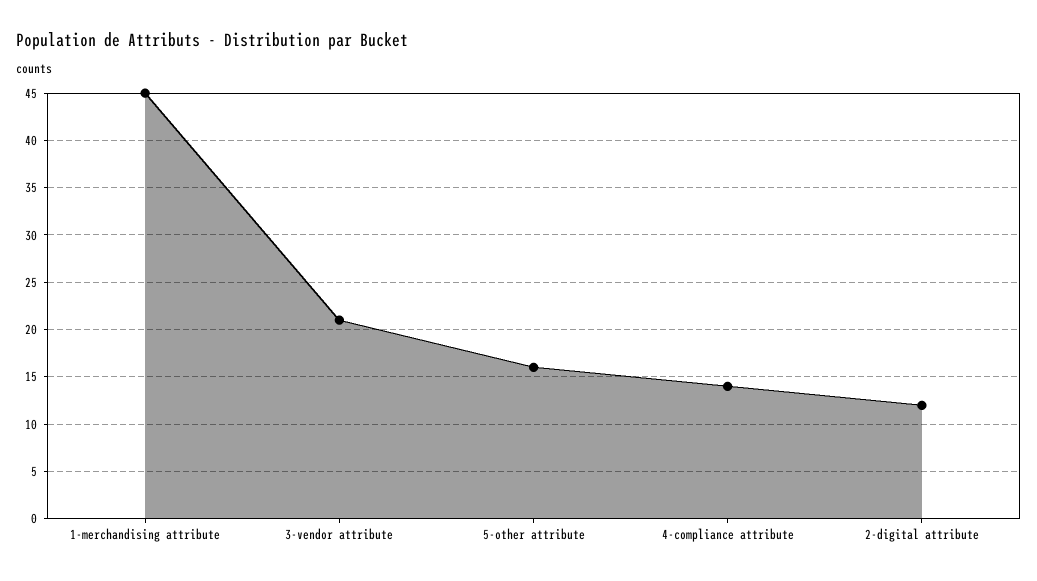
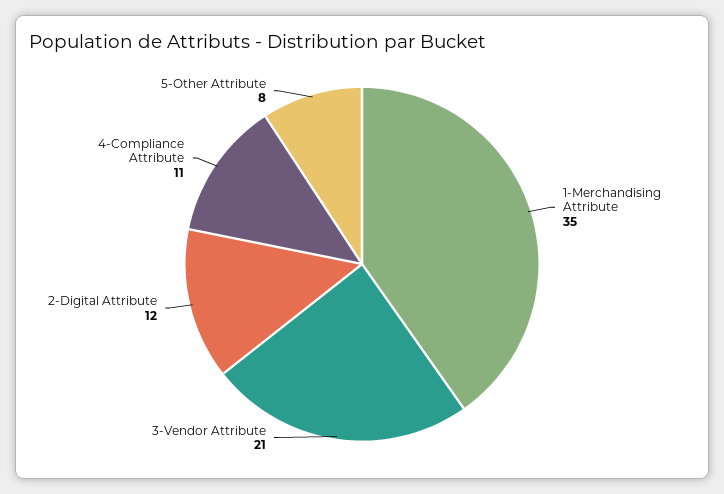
  {
-   "1-merchandising attribute": 45,
+   "1-merchandising attribute": 35,
    "3-vendor attribute": 21,
-   "5-other attribute": 16,
+   "5-other attribute": 8,
-   "4-compliance attribute": 14,
+   "4-compliance attribute": 11,
    "2-digital attribute": 12
  }

